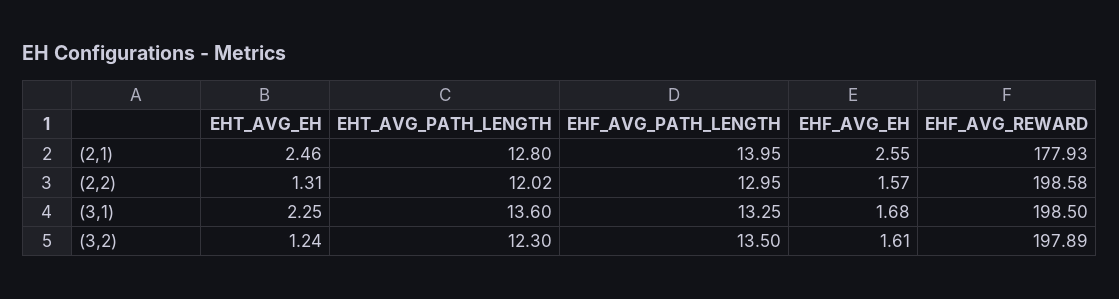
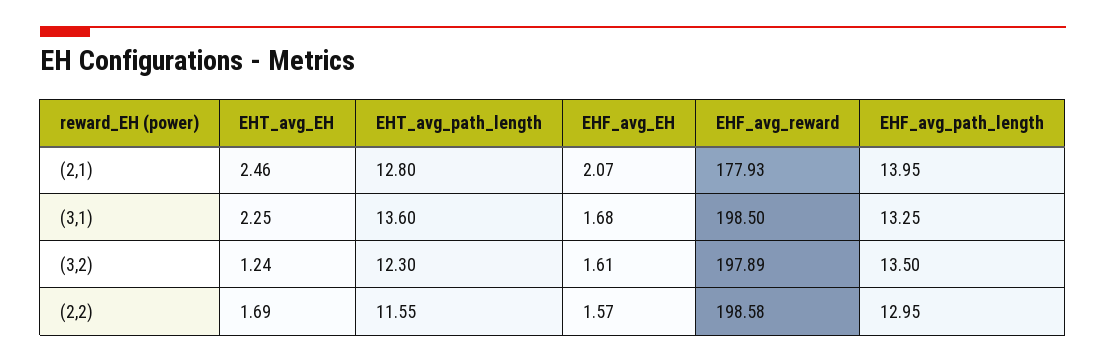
  {
    "EHT_AVG_EH": {
      "(2,1)": 2.46,
-     "(2,2)": 1.31,
+     "(2,2)": 1.69,
      "(3,1)": 2.25,
      "(3,2)": 1.24
    },
    "EHT_AVG_PATH_LENGTH": {
      "(2,1)": 12.8,
-     "(2,2)": 12.02,
+     "(2,2)": 11.55,
      "(3,1)": 13.6,
      "(3,2)": 12.3
    },
    "EHF_AVG_PATH_LENGTH": {
      "(2,1)": 13.95,
      "(2,2)": 12.95,
      "(3,1)": 13.25,
      "(3,2)": 13.5
    },
    "EHF_AVG_EH": {
-     "(2,1)": 2.55,
+     "(2,1)": 2.07,
      "(2,2)": 1.57,
      "(3,1)": 1.68,
      "(3,2)": 1.61
    },
    "EHF_AVG_REWARD": {
      "(2,1)": 177.93,
      "(2,2)": 198.58,
      "(3,1)": 198.5,
      "(3,2)": 197.89
    }
  }

